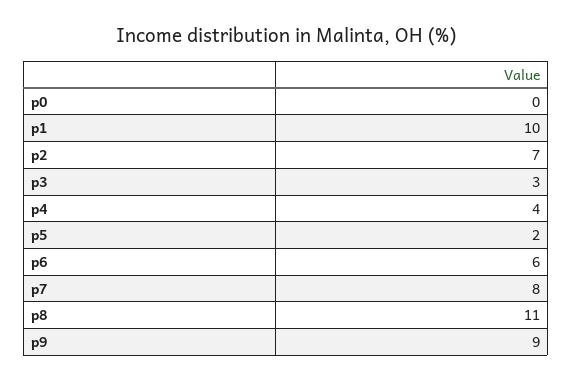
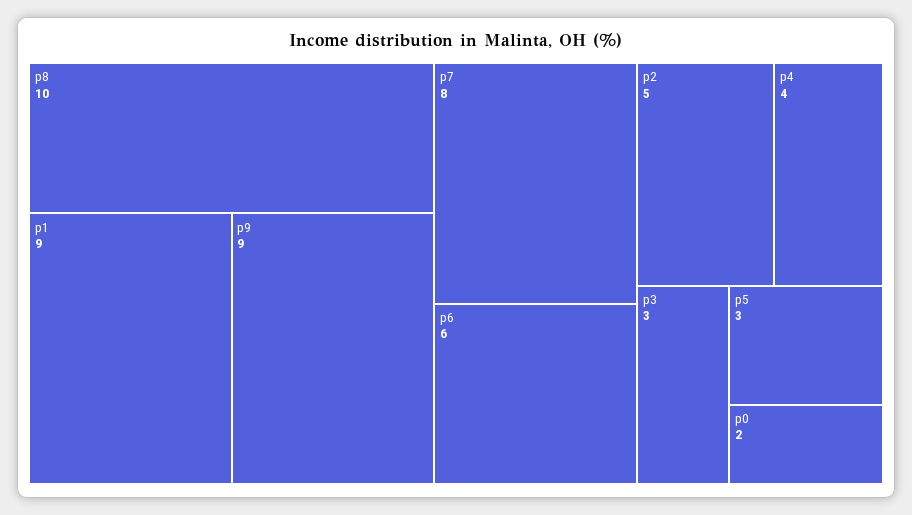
  {
-   "p0": 0,
+   "p0": 2,
-   "p1": 10,
+   "p1": 9,
-   "p2": 7,
+   "p2": 5,
    "p3": 3,
    "p4": 4,
-   "p5": 2,
+   "p5": 3,
    "p6": 6,
    "p7": 8,
-   "p8": 11,
+   "p8": 10,
    "p9": 9
  }

